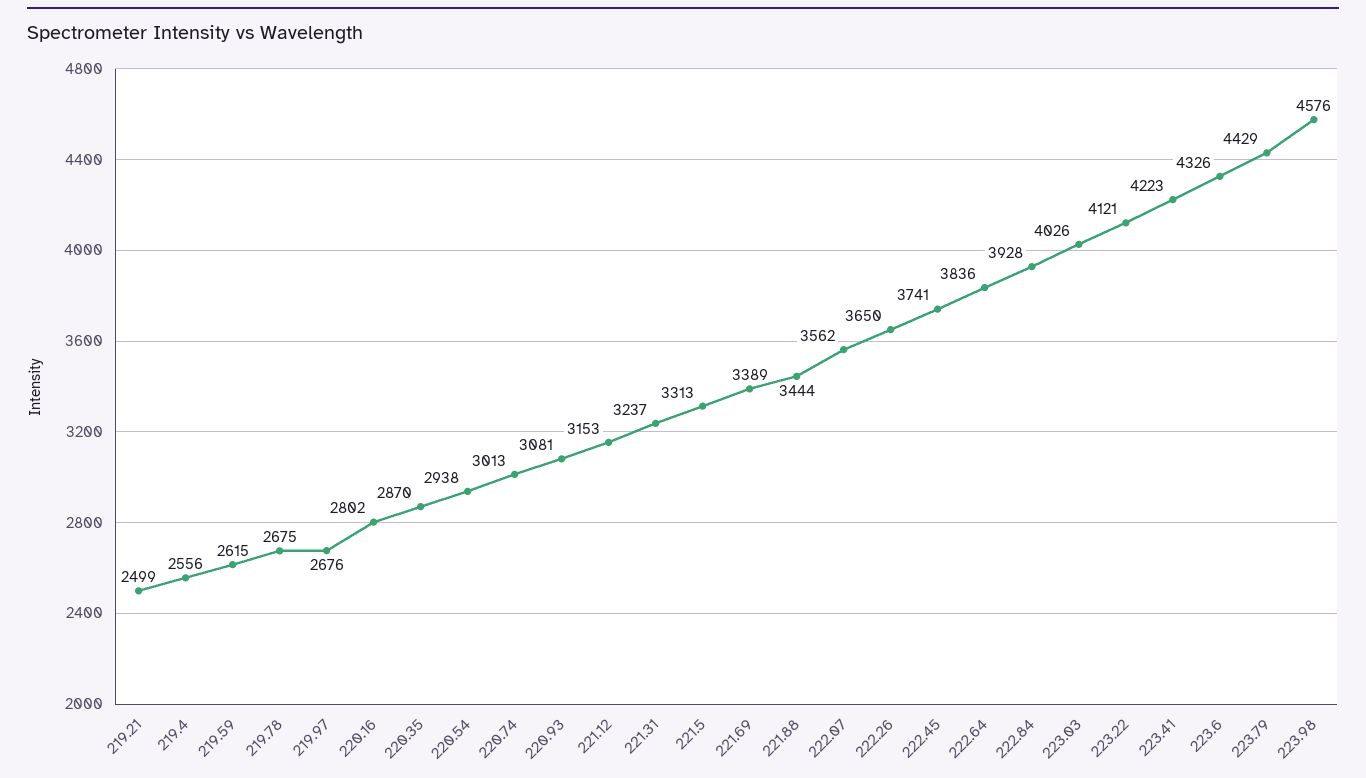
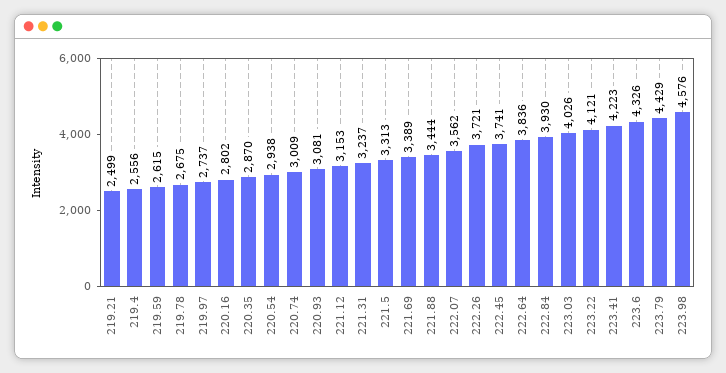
  {
    "219.21": 2499,
    "219.4": 2556,
    "219.59": 2615,
    "219.78": 2675,
-   "219.97": 2676,
+   "219.97": 2737,
    "220.16": 2802,
    "220.35": 2870,
    "220.54": 2938,
-   "220.74": 3013,
+   "220.74": 3009,
    "220.93": 3081,
    "221.12": 3153,
    "221.31": 3237,
    "221.5": 3313,
    "221.69": 3389,
    "221.88": 3444,
    "222.07": 3562,
-   "222.26": 3650,
+   "222.26": 3721,
    "222.45": 3741,
    "222.64": 3836,
-   "222.84": 3928,
+   "222.84": 3930,
    "223.03": 4026,
    "223.22": 4121,
    "223.41": 4223,
    "223.6": 4326,
    "223.79": 4429,
    "223.98": 4576
  }

